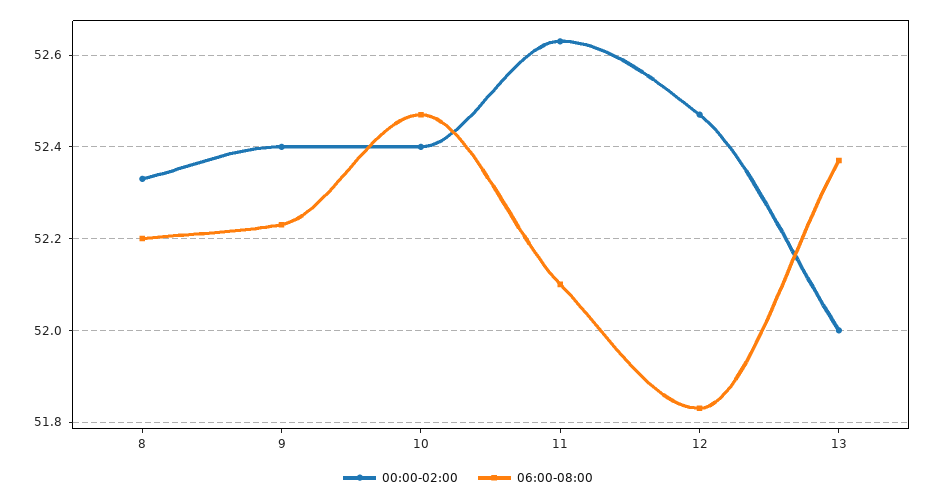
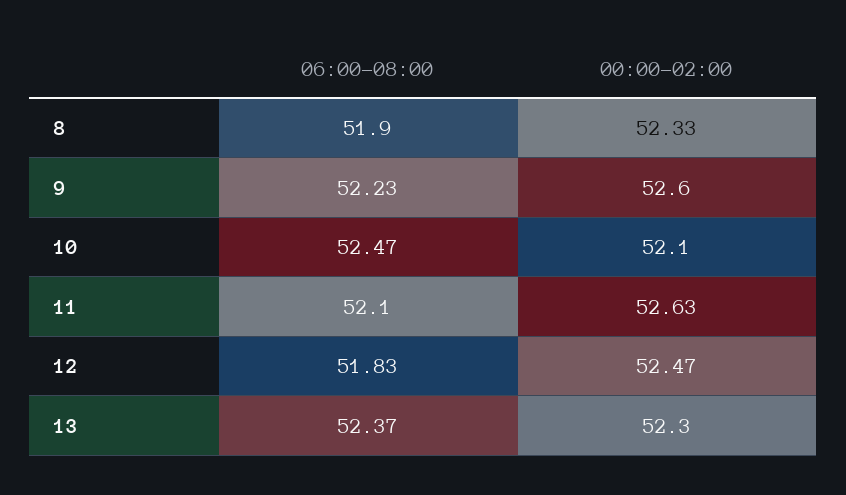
  {
    "00:00-02:00": {
      "8": 52.33,
-     "9": 52.4,
+     "9": 52.6,
-     "10": 52.4,
+     "10": 52.1,
      "11": 52.63,
      "12": 52.47,
-     "13": 52
+     "13": 52.3
    },
    "06:00-08:00": {
-     "8": 52.2,
+     "8": 51.9,
      "9": 52.23,
      "10": 52.47,
      "11": 52.1,
      "12": 51.83,
      "13": 52.37
    }
  }

